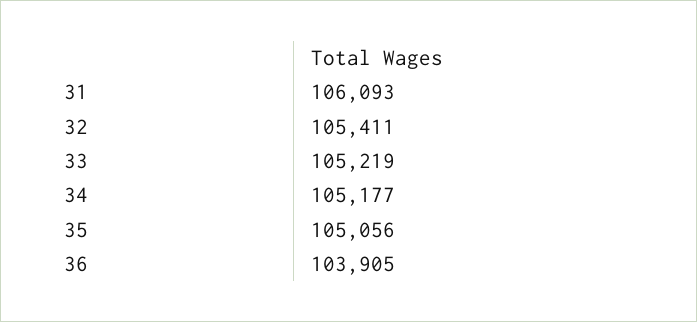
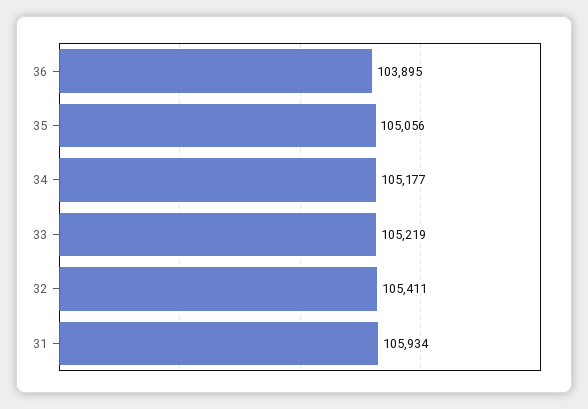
  {
-   "31": 106093,
+   "31": 105934,
    "32": 105411,
    "33": 105219,
    "34": 105177,
    "35": 105056,
-   "36": 103905
+   "36": 103895
  }

